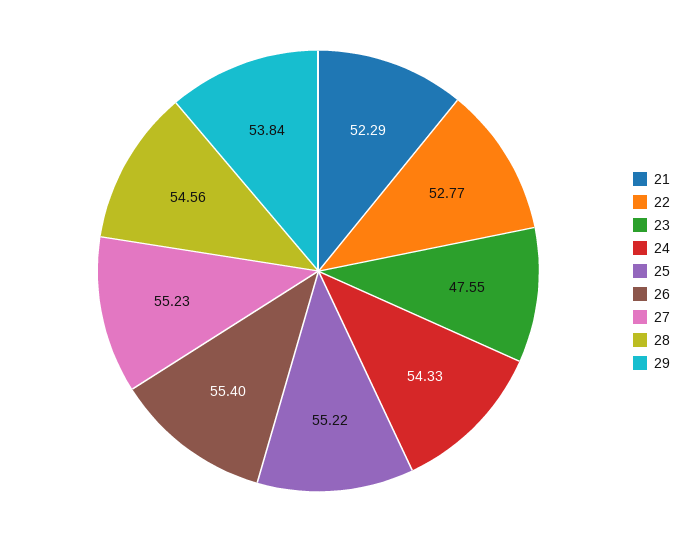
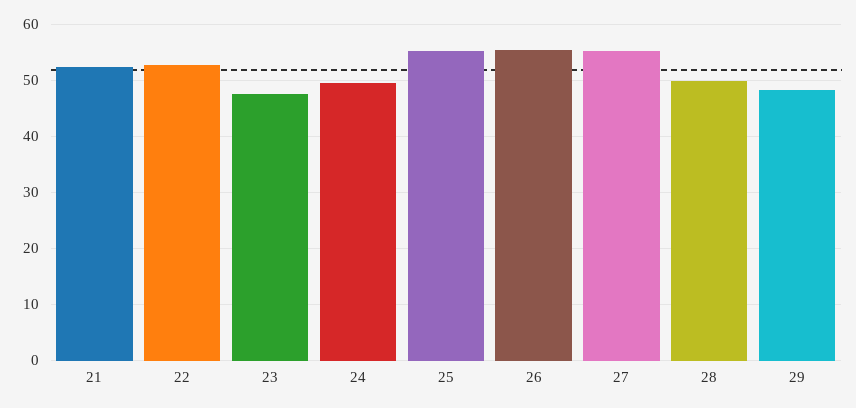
  {
    "21": 52.29,
    "22": 52.77,
    "23": 47.55,
-   "24": 54.33,
+   "24": 50,
    "25": 55.22,
    "26": 55.4,
    "27": 55.23,
-   "28": 54.56,
+   "28": 50,
-   "29": 53.84
+   "29": 48
  }

